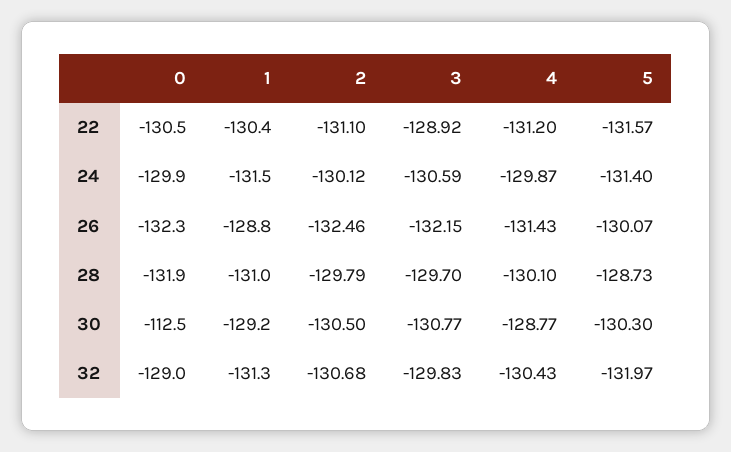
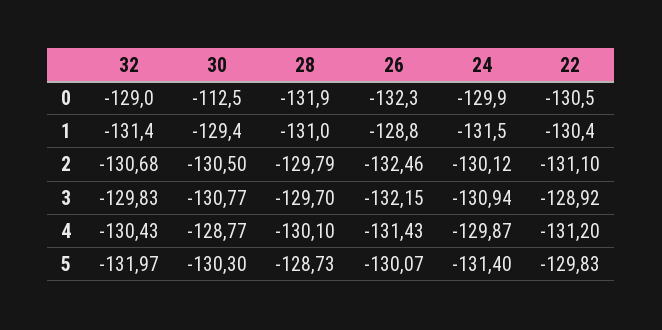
  {
    "0": {
      "22": -130.5,
      "24": -129.9,
      "26": -132.3,
      "28": -131.9,
      "30": -112.5,
      "32": -129
    },
    "1": {
      "22": -130.4,
      "24": -131.5,
      "26": -128.8,
      "28": -131,
-     "30": -129.2,
+     "30": -129.4,
-     "32": -131.3
+     "32": -131.4
    },
    "2": {
      "22": -131.1,
      "24": -130.12,
      "26": -132.46,
      "28": -129.79,
      "30": -130.5,
      "32": -130.68
    },
    "3": {
      "22": -128.92,
-     "24": -130.59,
+     "24": -130.94,
      "26": -132.15,
      "28": -129.7,
      "30": -130.77,
      "32": -129.83
    },
    "4": {
      "22": -131.2,
      "24": -129.87,
      "26": -131.43,
      "28": -130.1,
      "30": -128.77,
      "32": -130.43
    },
    "5": {
-     "22": -131.57,
+     "22": -129.83,
      "24": -131.4,
      "26": -130.07,
      "28": -128.73,
      "30": -130.3,
      "32": -131.97
    }
  }

